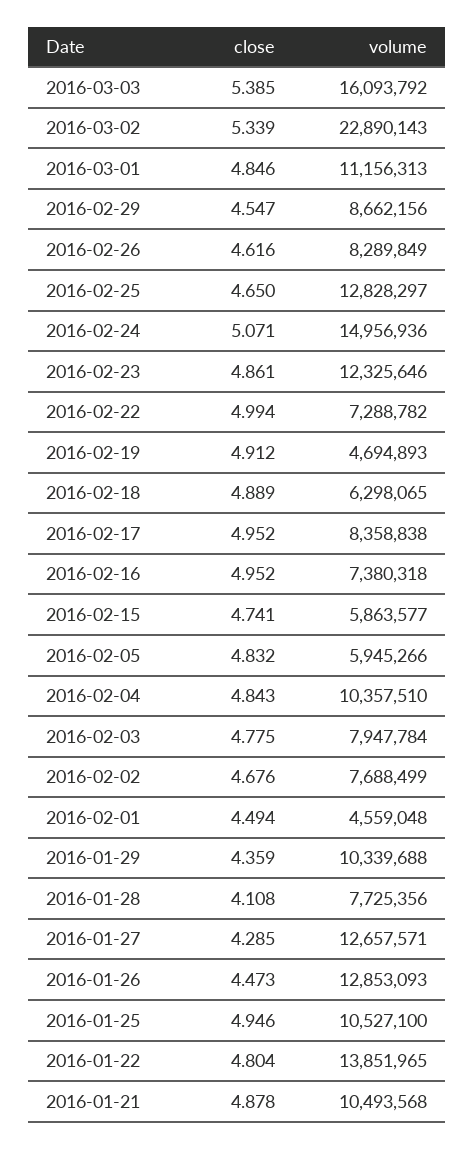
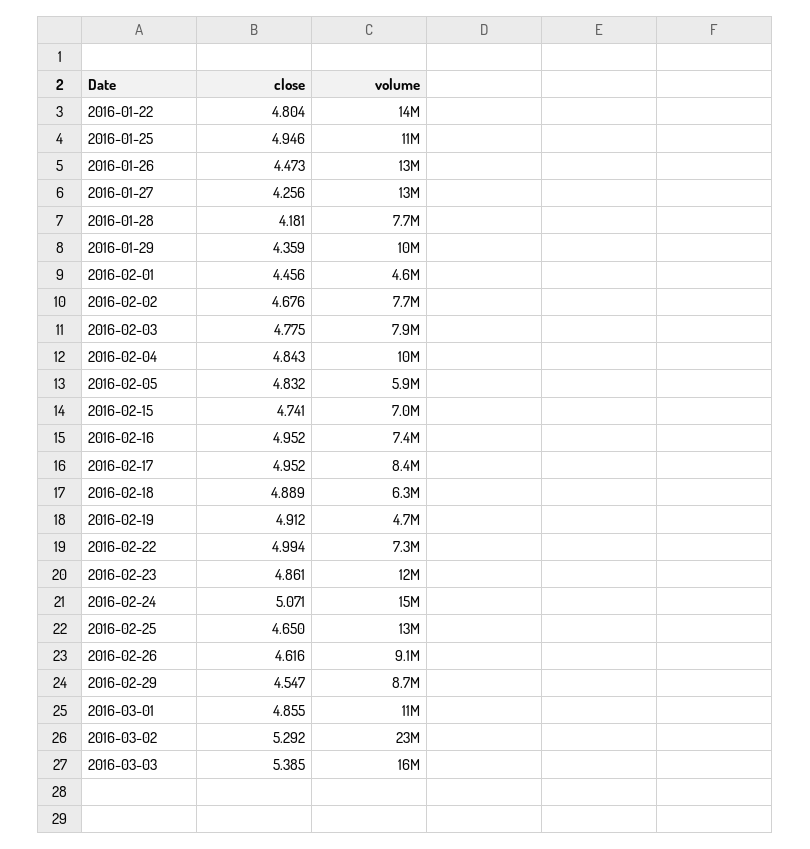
  {
    "close": {
      "2016-03-03": 5.385,
-     "2016-03-02": 5.339,
+     "2016-03-02": 5.292,
-     "2016-03-01": 4.846,
+     "2016-03-01": 4.855,
      "2016-02-29": 4.547,
      "2016-02-26": 4.616,
      "2016-02-25": 4.65,
      "2016-02-24": 5.071,
      "2016-02-23": 4.861,
      "2016-02-22": 4.994,
      "2016-02-19": 4.912,
      "2016-02-18": 4.889,
      "2016-02-17": 4.952,
      "2016-02-16": 4.952,
      "2016-02-15": 4.741,
      "2016-02-05": 4.832,
      "2016-02-04": 4.843,
      "2016-02-03": 4.775,
      "2016-02-02": 4.676,
-     "2016-02-01": 4.494,
+     "2016-02-01": 4.456,
      "2016-01-29": 4.359,
-     "2016-01-28": 4.108,
+     "2016-01-28": 4.181,
-     "2016-01-27": 4.285,
+     "2016-01-27": 4.256,
      "2016-01-26": 4.473,
      "2016-01-25": 4.946,
-     "2016-01-22": 4.804,
+     "2016-01-22": 4.804
-     "2016-01-21": 4.878
    },
    "volume": {
      "2016-03-03": 16093792,
      "2016-03-02": 22890143,
      "2016-03-01": 11156313,
      "2016-02-29": 8662156,
-     "2016-02-26": 8289849,
+     "2016-02-26": 9100000,
      "2016-02-25": 12828297,
      "2016-02-24": 14956936,
      "2016-02-23": 12325646,
      "2016-02-22": 7288782,
      "2016-02-19": 4694893,
      "2016-02-18": 6298065,
      "2016-02-17": 8358838,
      "2016-02-16": 7380318,
-     "2016-02-15": 5863577,
+     "2016-02-15": 7000000,
      "2016-02-05": 5945266,
      "2016-02-04": 10357510,
      "2016-02-03": 7947784,
      "2016-02-02": 7688499,
      "2016-02-01": 4559048,
      "2016-01-29": 10339688,
      "2016-01-28": 7725356,
      "2016-01-27": 12657571,
      "2016-01-26": 12853093,
      "2016-01-25": 10527100,
-     "2016-01-22": 13851965,
+     "2016-01-22": 13851965
-     "2016-01-21": 10493568
    }
  }

